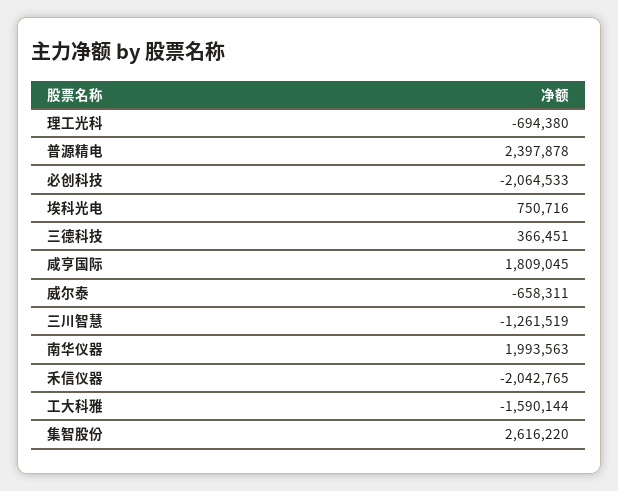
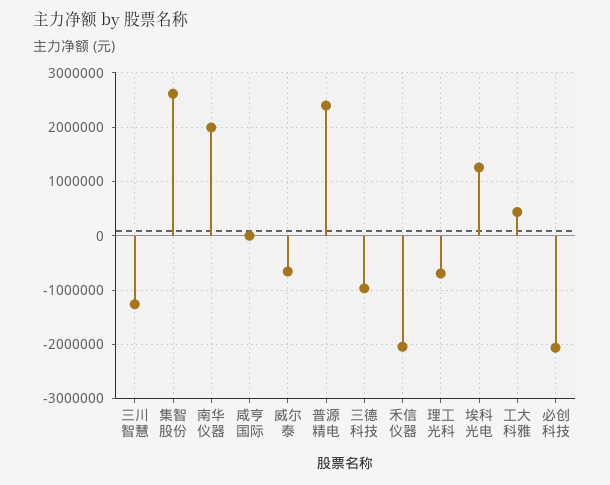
  {
    "理工光科": -694380,
    "普源精电": 2397878,
    "必创科技": -2064533,
-   "埃科光电": 750716,
+   "埃科光电": 1200000,
-   "三德科技": 366451,
+   "三德科技": -1000000,
-   "咸亨国际": 1809045,
+   "咸亨国际": 0,
    "威尔泰": -658311,
    "三川智慧": -1261519,
    "南华仪器": 1993563,
    "禾信仪器": -2042765,
-   "工大科雅": -1590144,
+   "工大科雅": 400000,
    "集智股份": 2616220
  }

